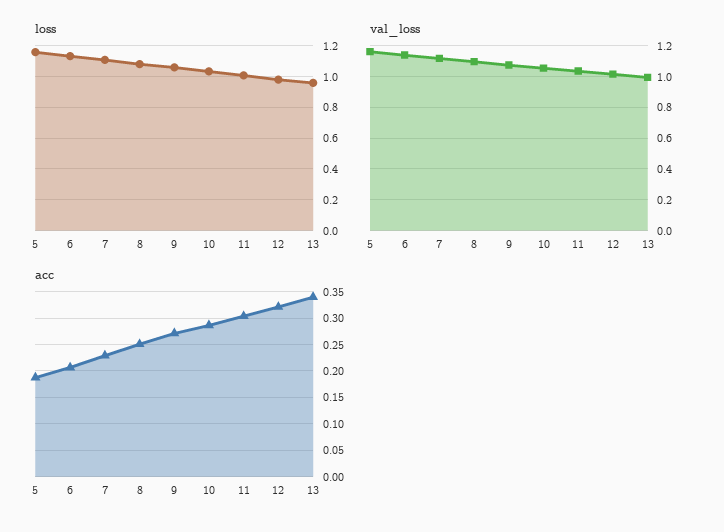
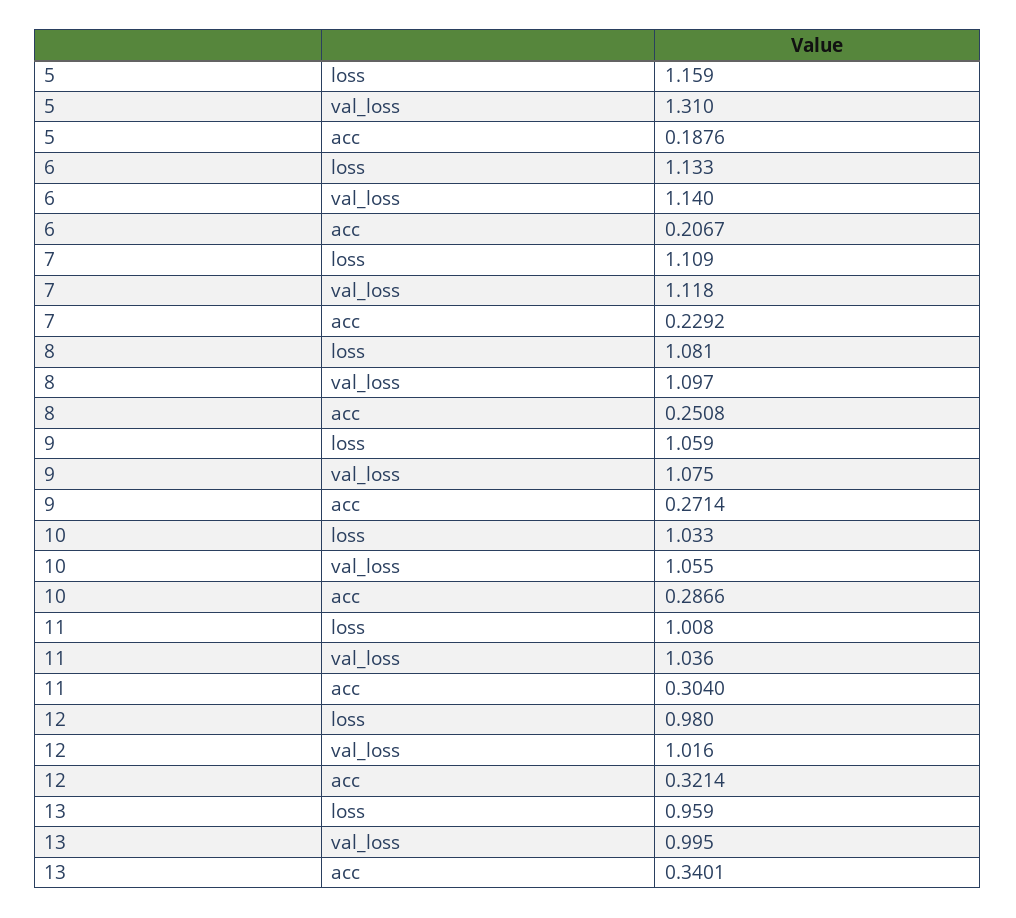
  {
    "loss": {
      "5": 1.159,
      "6": 1.133,
      "7": 1.109,
      "8": 1.081,
      "9": 1.059,
      "10": 1.033,
      "11": 1.008,
      "12": 0.98,
      "13": 0.959
    },
    "val_loss": {
-     "5": 1.15,
+     "5": 1.31,
      "6": 1.14,
      "7": 1.118,
      "8": 1.097,
      "9": 1.075,
      "10": 1.055,
      "11": 1.036,
      "12": 1.016,
      "13": 0.995
    },
    "acc": {
      "5": 0.1876,
      "6": 0.2067,
      "7": 0.2292,
      "8": 0.2508,
      "9": 0.2714,
      "10": 0.2866,
      "11": 0.304,
      "12": 0.3214,
      "13": 0.3401
    }
  }

